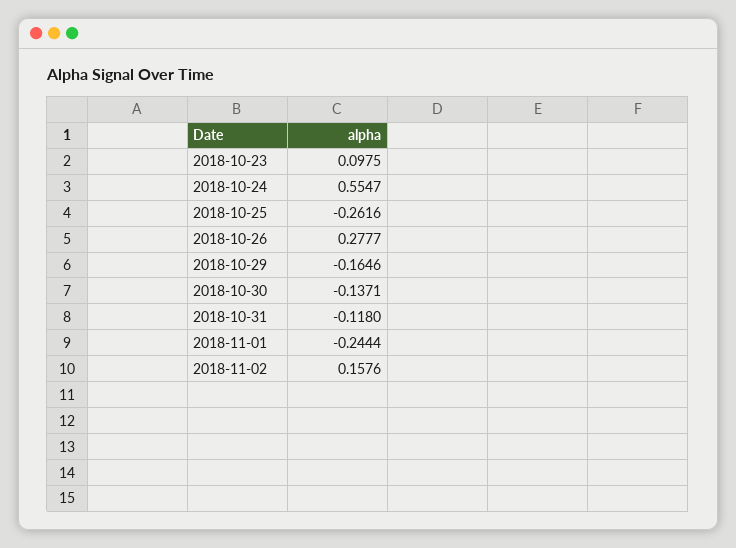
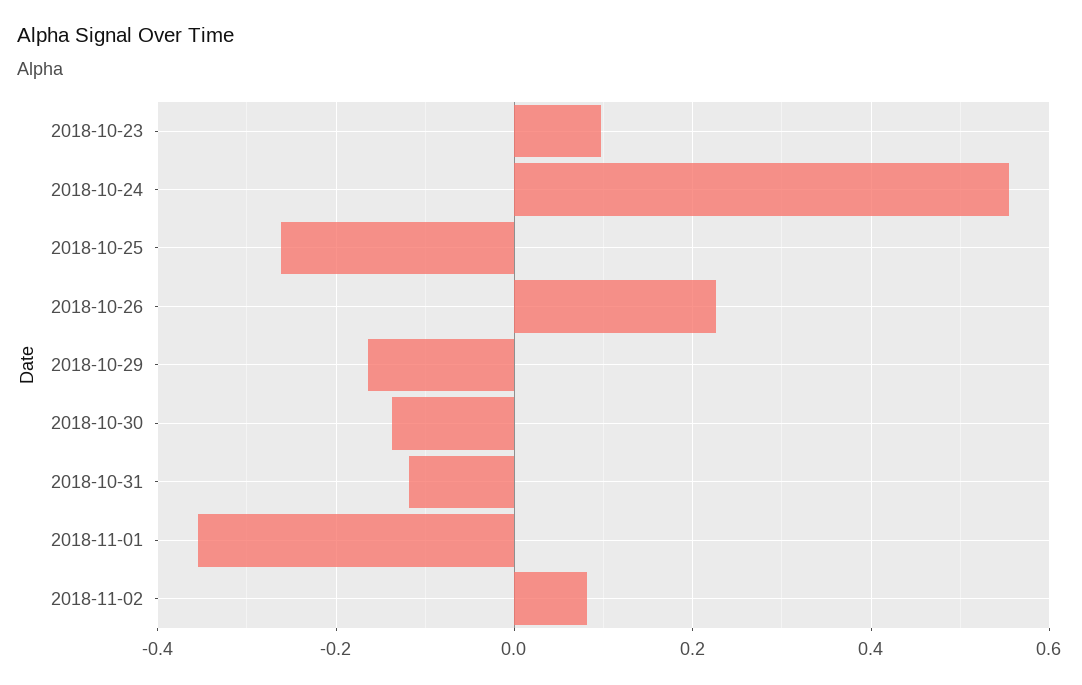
  {
    "2018-10-23": 0.0975,
    "2018-10-24": 0.5547,
    "2018-10-25": -0.2616,
-   "2018-10-26": 0.2777,
+   "2018-10-26": 0.22,
    "2018-10-29": -0.1646,
    "2018-10-30": -0.1371,
    "2018-10-31": -0.118,
-   "2018-11-01": -0.2444,
+   "2018-11-01": -0.36,
-   "2018-11-02": 0.1576
+   "2018-11-02": 0.08
  }

